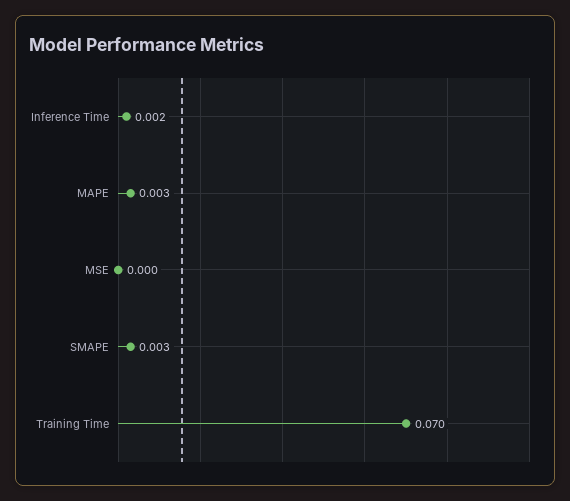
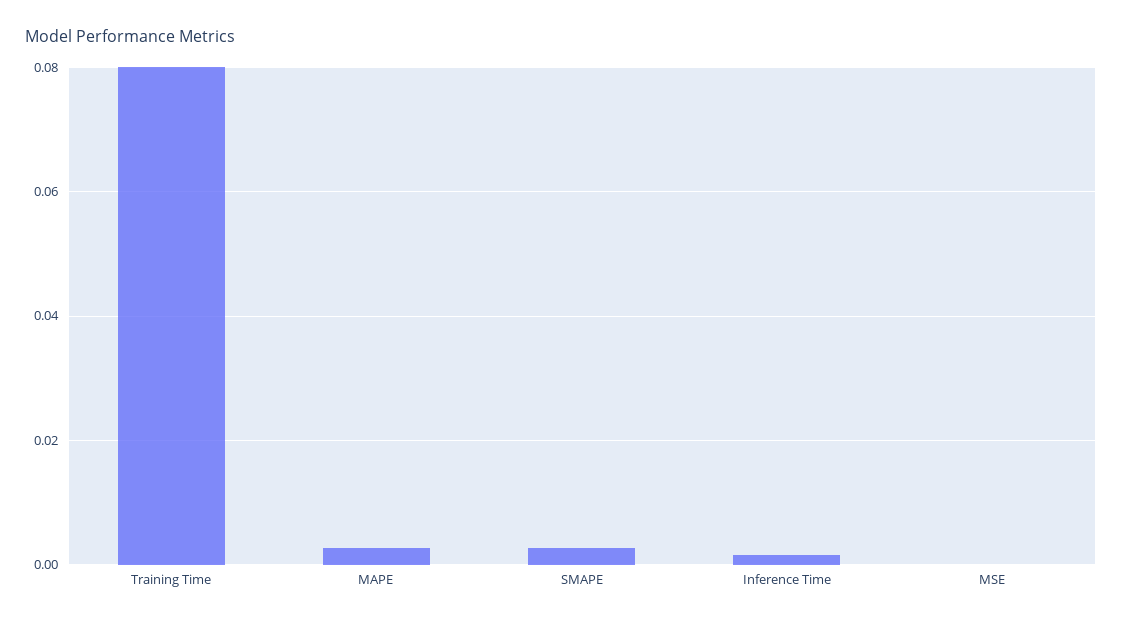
  {
    "Inference Time": 0.002,
    "MAPE": 0.003,
    "MSE": 0,
    "SMAPE": 0.003,
-   "Training Time": 0.07
+   "Training Time": 0.08
  }

